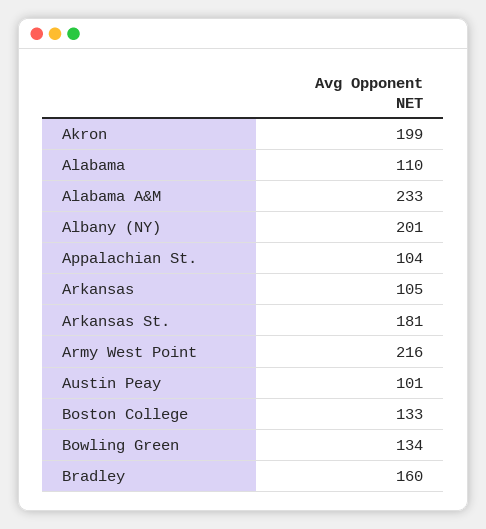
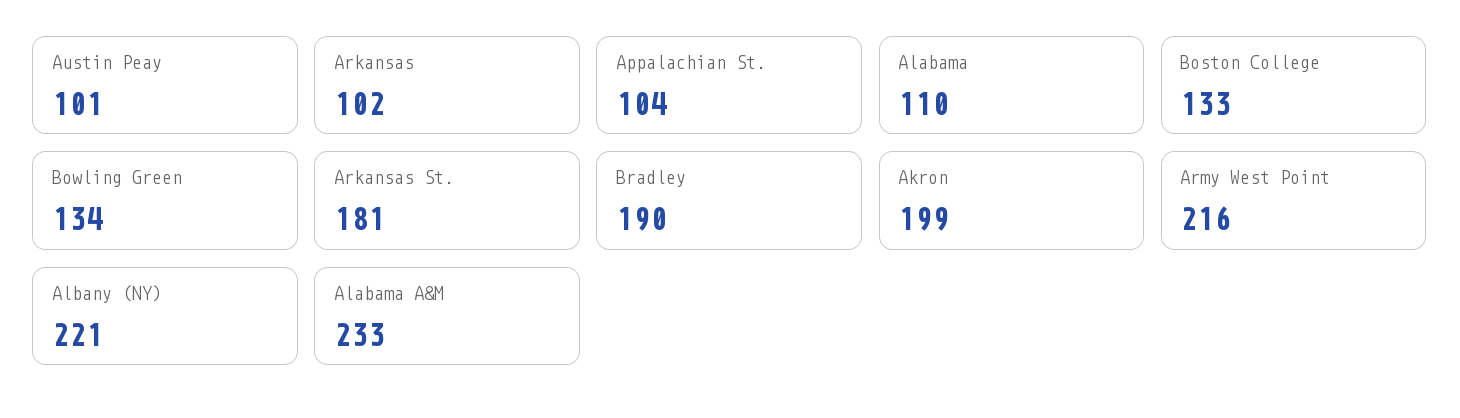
  {
    "Akron": 199,
    "Alabama": 110,
    "Alabama A&M": 233,
-   "Albany (NY)": 201,
+   "Albany (NY)": 221,
    "Appalachian St.": 104,
-   "Arkansas": 105,
+   "Arkansas": 102,
    "Arkansas St.": 181,
    "Army West Point": 216,
    "Austin Peay": 101,
    "Boston College": 133,
    "Bowling Green": 134,
-   "Bradley": 160
+   "Bradley": 190
  }

